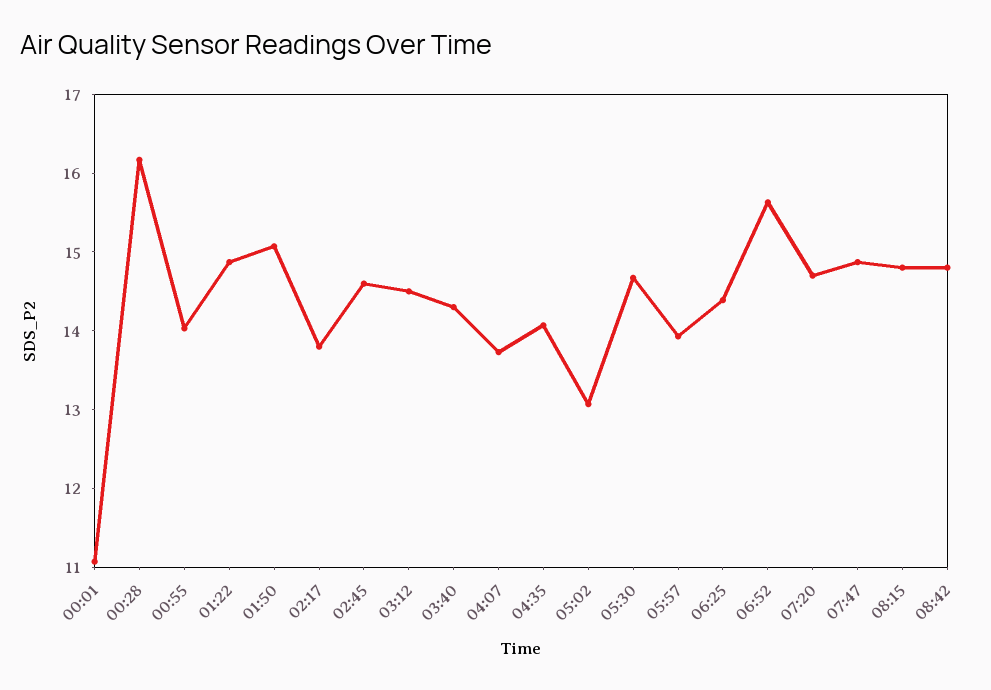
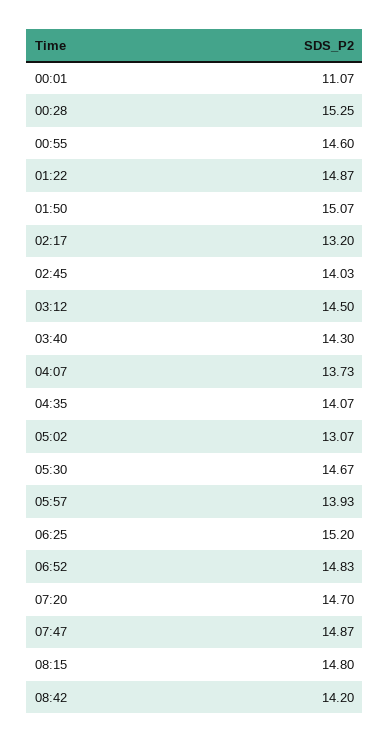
  {
    "00:01": 11.07,
-   "00:28": 16.2,
+   "00:28": 15.25,
-   "00:55": 14,
+   "00:55": 14.6,
    "01:22": 14.87,
    "01:50": 15.07,
-   "02:17": 13.8,
+   "02:17": 13.2,
-   "02:45": 14.6,
+   "02:45": 14.03,
    "03:12": 14.5,
    "03:40": 14.3,
    "04:07": 13.73,
    "04:35": 14.07,
    "05:02": 13.07,
    "05:30": 14.67,
    "05:57": 13.93,
-   "06:25": 14.4,
+   "06:25": 15.2,
-   "06:52": 15.6,
+   "06:52": 14.83,
    "07:20": 14.7,
    "07:47": 14.87,
    "08:15": 14.8,
-   "08:42": 14.8
+   "08:42": 14.2
  }

